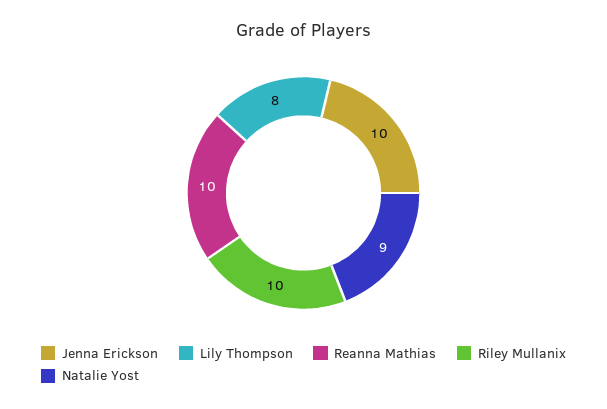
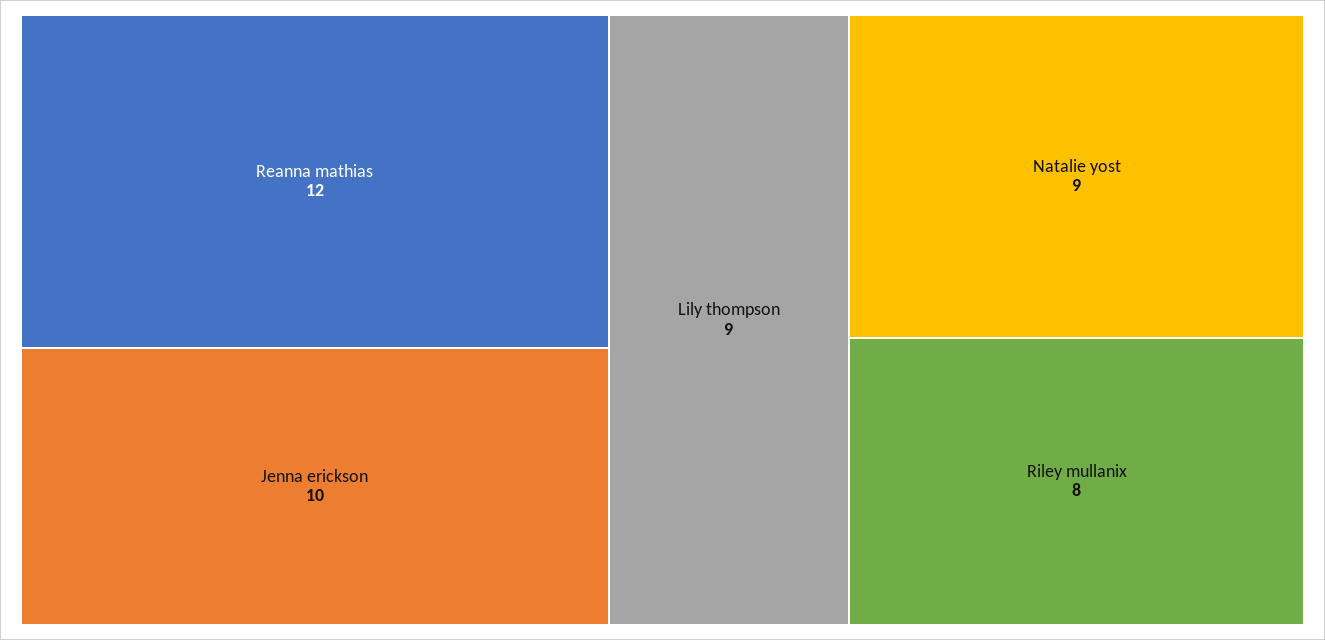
  {
    "Jenna Erickson": 10,
-   "Lily Thompson": 8,
+   "Lily Thompson": 9,
-   "Reanna Mathias": 10,
+   "Reanna Mathias": 12,
-   "Riley Mullanix": 10,
+   "Riley Mullanix": 8,
    "Natalie Yost": 9
  }

